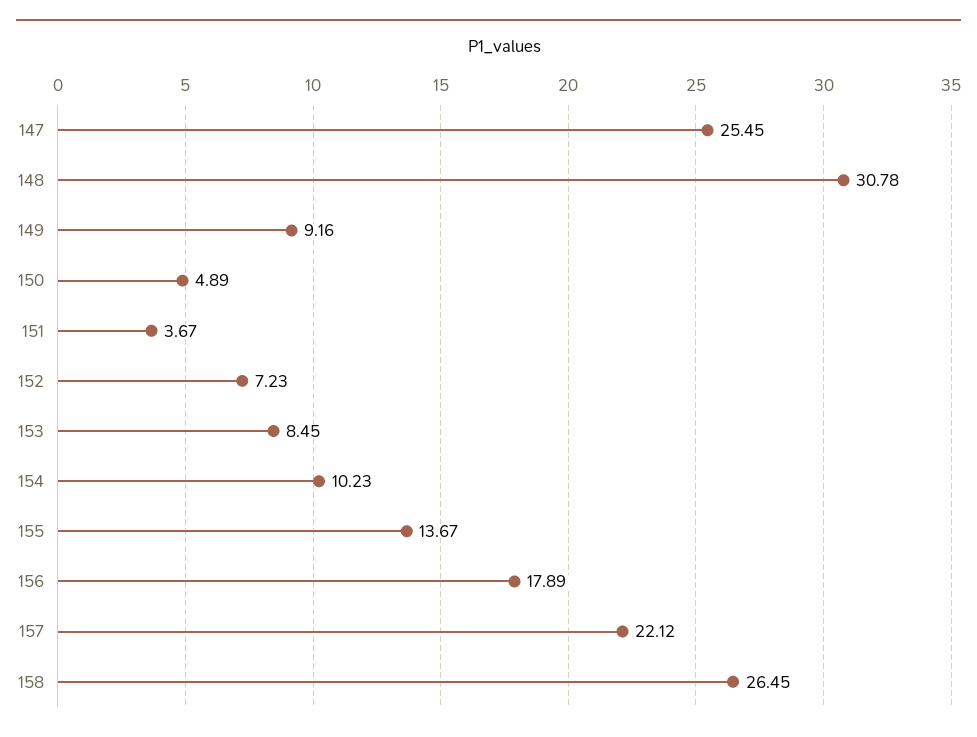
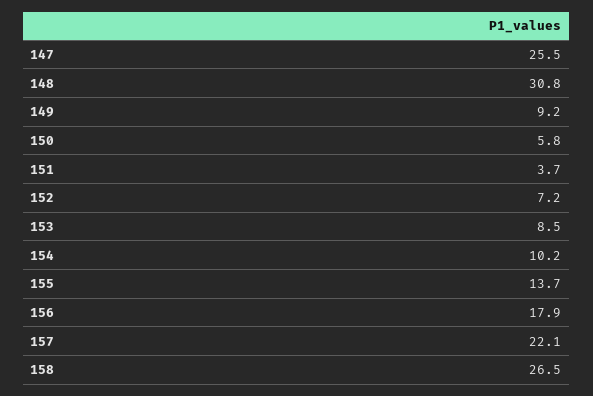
  {
    "147": 25.45,
    "148": 30.78,
    "149": 9.16,
-   "150": 4.89,
+   "150": 5.8,
    "151": 3.67,
    "152": 7.23,
    "153": 8.45,
    "154": 10.23,
    "155": 13.67,
    "156": 17.89,
    "157": 22.12,
    "158": 26.45
  }

